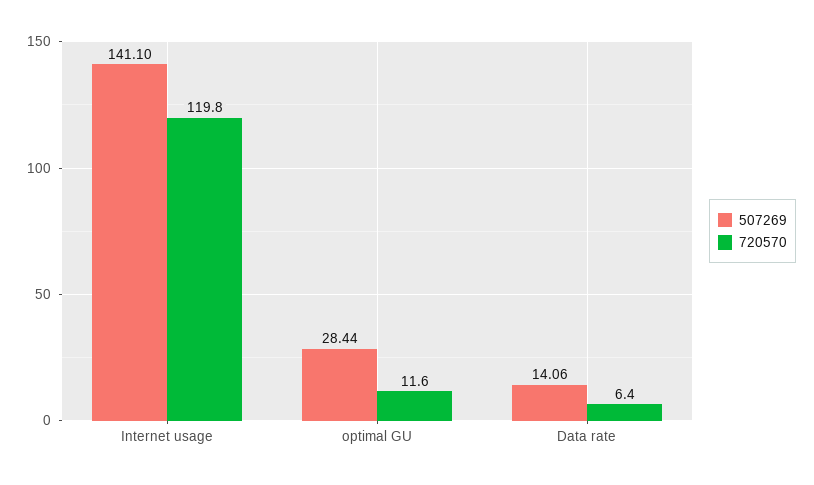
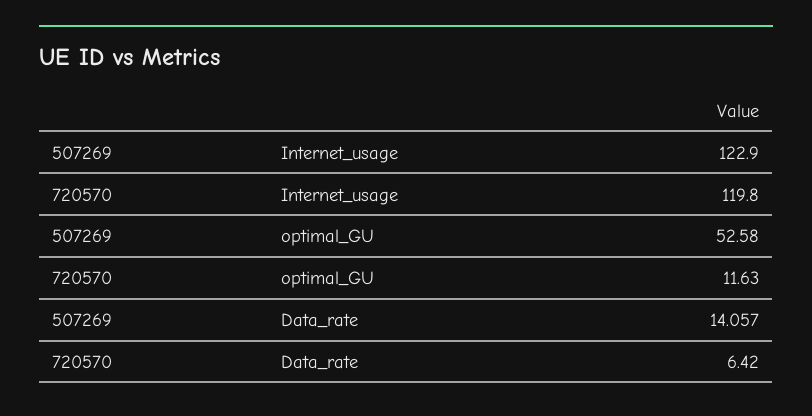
  {
    "507269": {
-     "Internet usage": 141.1,
+     "Internet usage": 122.9,
-     "optimal GU": 28.44,
+     "optimal GU": 52.58,
      "Data rate": 14.057
    },
    "720570": {
      "Internet usage": 119.8,
      "optimal GU": 11.63,
      "Data rate": 6.42
    }
  }

